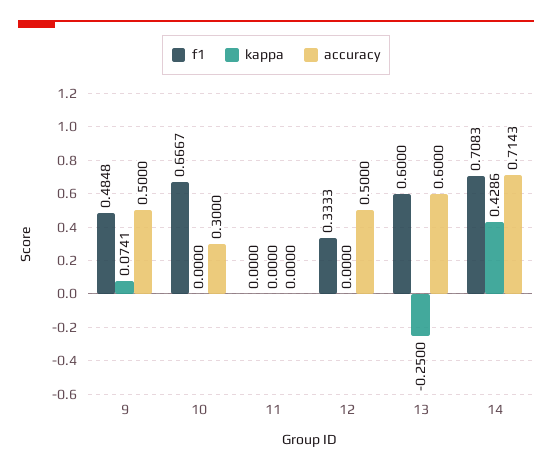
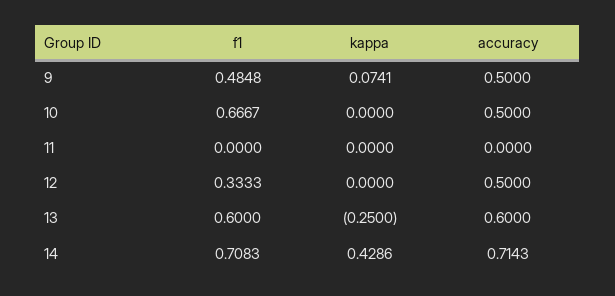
  {
    "f1": {
      "9": 0.4848,
      "10": 0.6667,
      "11": 0,
      "12": 0.3333,
      "13": 0.6,
      "14": 0.7083
    },
    "kappa": {
      "9": 0.0741,
      "10": 0,
      "11": 0,
      "12": 0,
      "13": -0.25,
      "14": 0.4286
    },
    "accuracy": {
      "9": 0.5,
-     "10": 0.3,
+     "10": 0.5,
      "11": 0,
      "12": 0.5,
      "13": 0.6,
      "14": 0.7143
    }
  }

